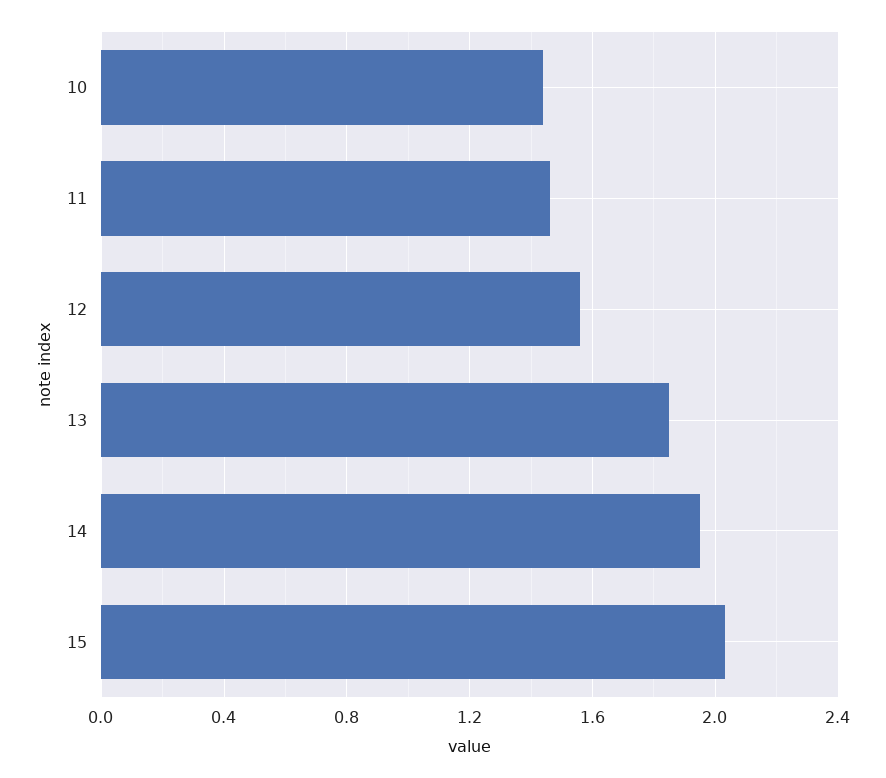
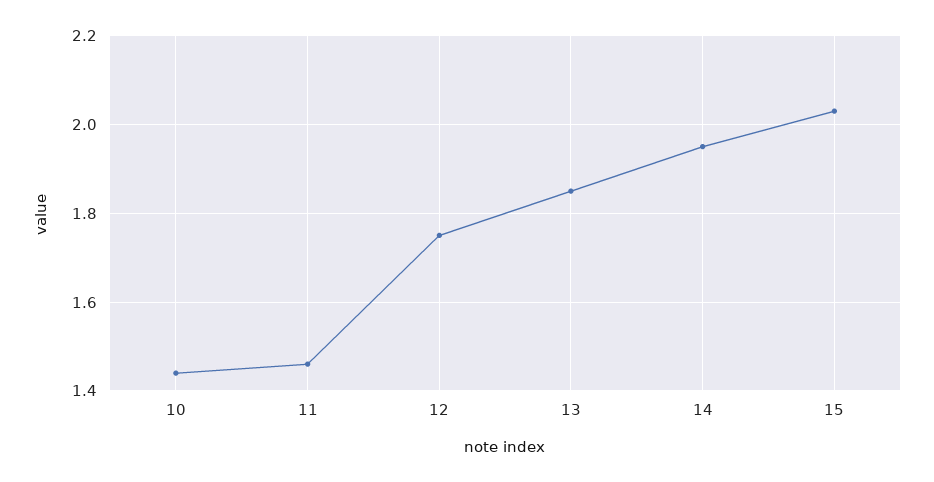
  {
    "10": 1.45,
    "11": 1.45,
-   "12": 1.55,
+   "12": 1.75,
    "13": 1.85,
    "14": 1.95,
    "15": 2.05
  }

